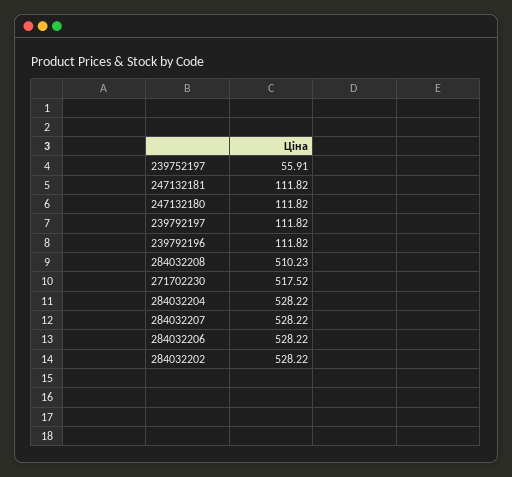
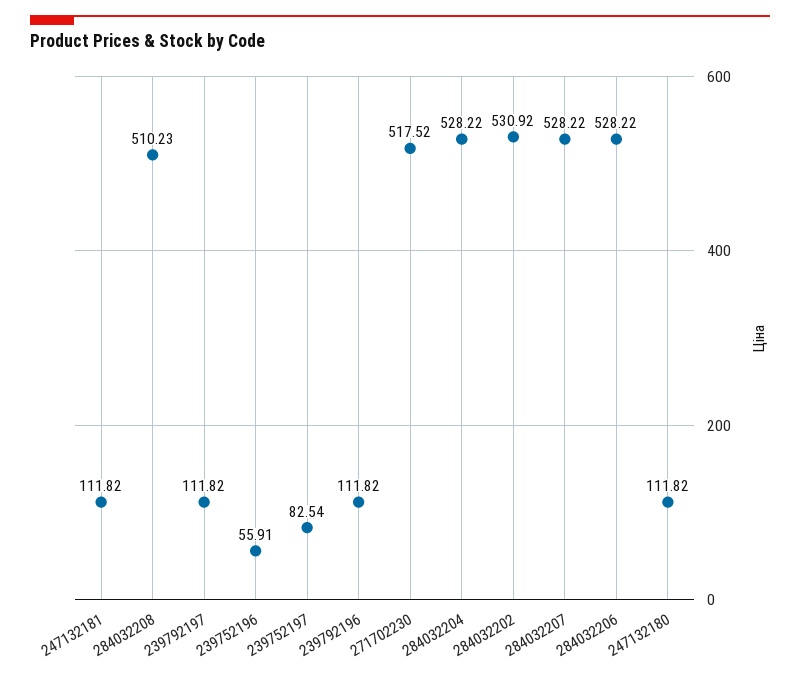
  {
-   "239752197": 55.91,
+   "239752197": 82.54,
    "247132181": 111.82,
    "247132180": 111.82,
    "239792197": 111.82,
    "239792196": 111.82,
    "284032208": 510.23,
    "271702230": 517.52,
    "284032204": 528.22,
    "284032207": 528.22,
    "284032206": 528.22,
-   "284032202": 528.22
+   "284032202": 530.92,
+   "239752196": 55.91
  }

